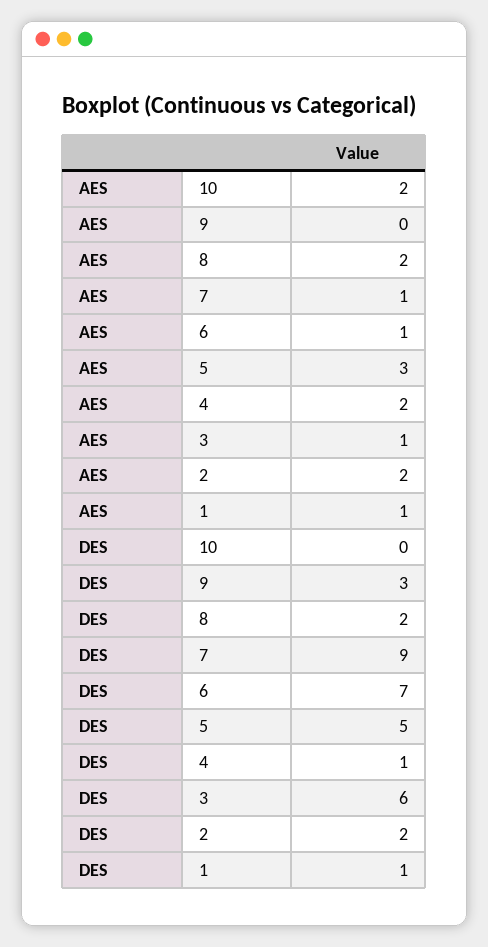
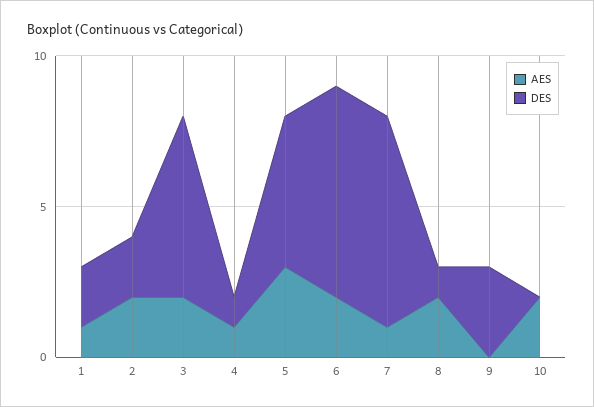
  {
    "AES": {
      "10": 2,
      "9": 0,
      "8": 2,
      "7": 1,
-     "6": 1,
+     "6": 2,
      "5": 3,
-     "4": 2,
+     "4": 1,
-     "3": 1,
+     "3": 2,
      "2": 2,
      "1": 1
    },
    "DES": {
      "10": 0,
      "9": 3,
-     "8": 2,
+     "8": 1,
-     "7": 9,
+     "7": 7,
      "6": 7,
      "5": 5,
      "4": 1,
      "3": 6,
      "2": 2,
-     "1": 1
+     "1": 2
    }
  }

